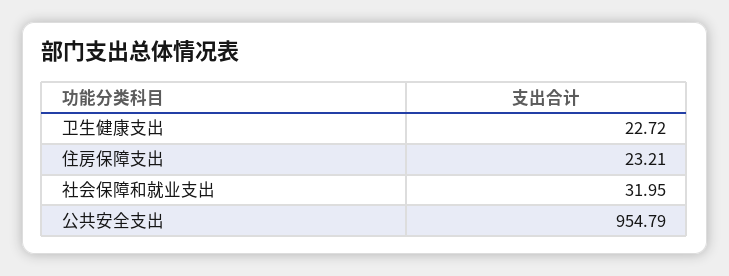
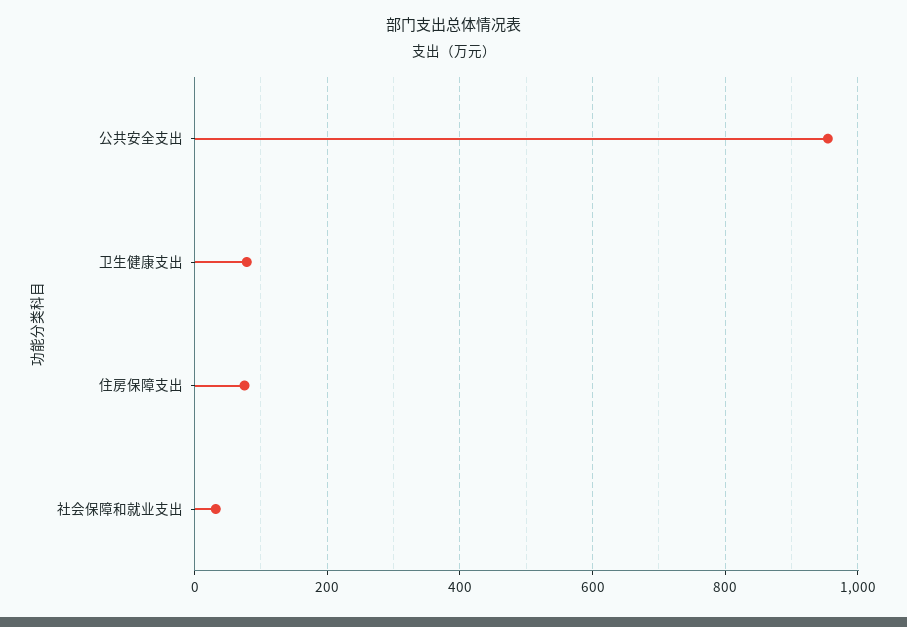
  {
-   "卫生健康支出": 22.72,
+   "卫生健康支出": 80,
-   "住房保障支出": 23.21,
+   "住房保障支出": 80,
    "社会保障和就业支出": 31.95,
    "公共安全支出": 954.79
  }

